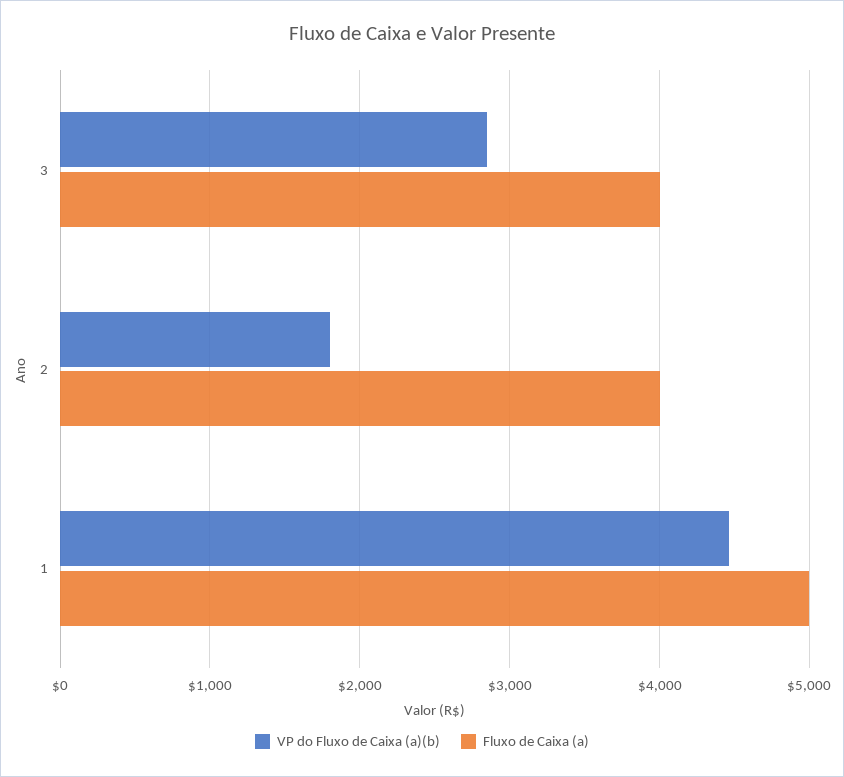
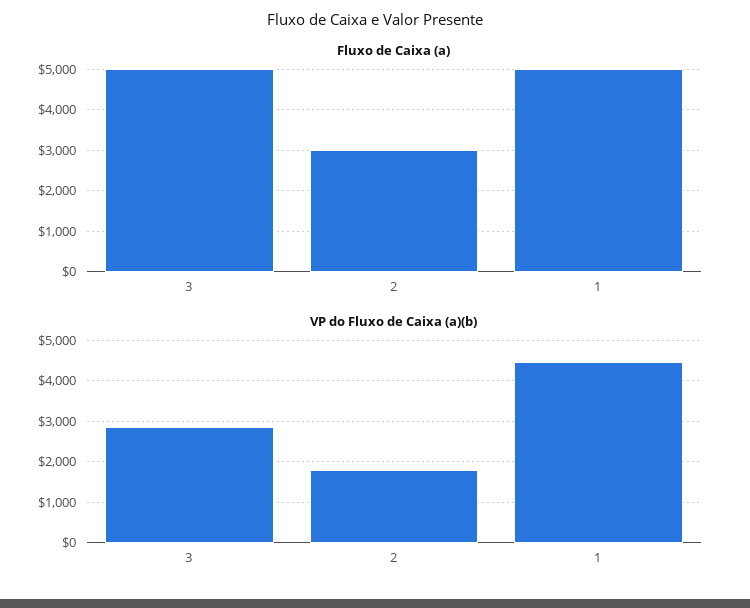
  {
    "VP do Fluxo de Caixa (a)(b)": {
      "3": 2800,
      "2": 1800,
      "1": 4500
    },
    "Fluxo de Caixa (a)": {
-     "3": 4000,
+     "3": 5000,
-     "2": 4000,
+     "2": 3000,
      "1": 5000
    }
  }

